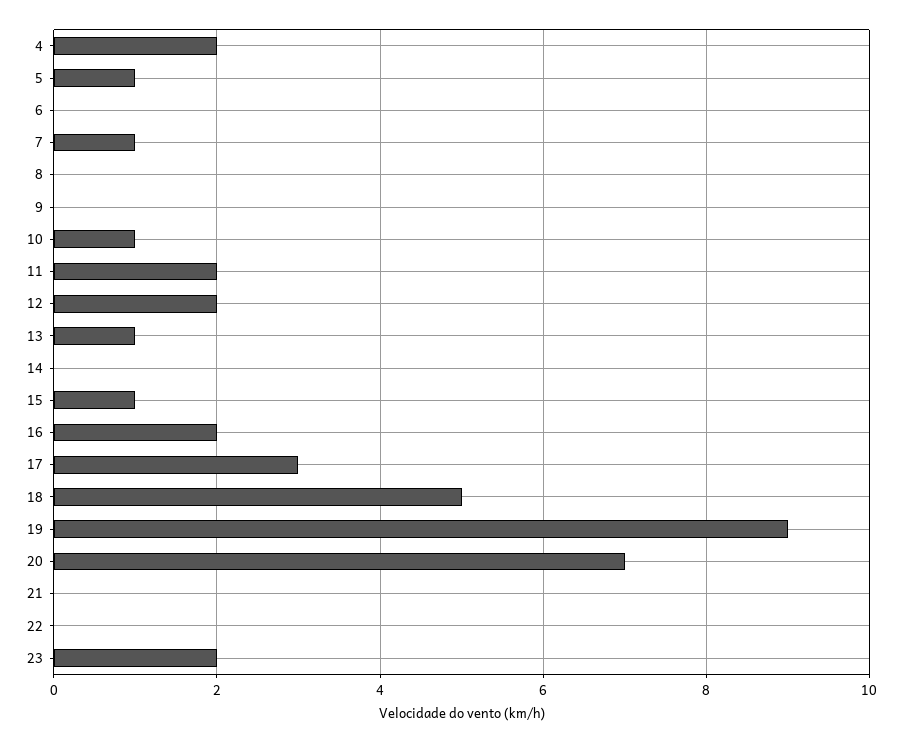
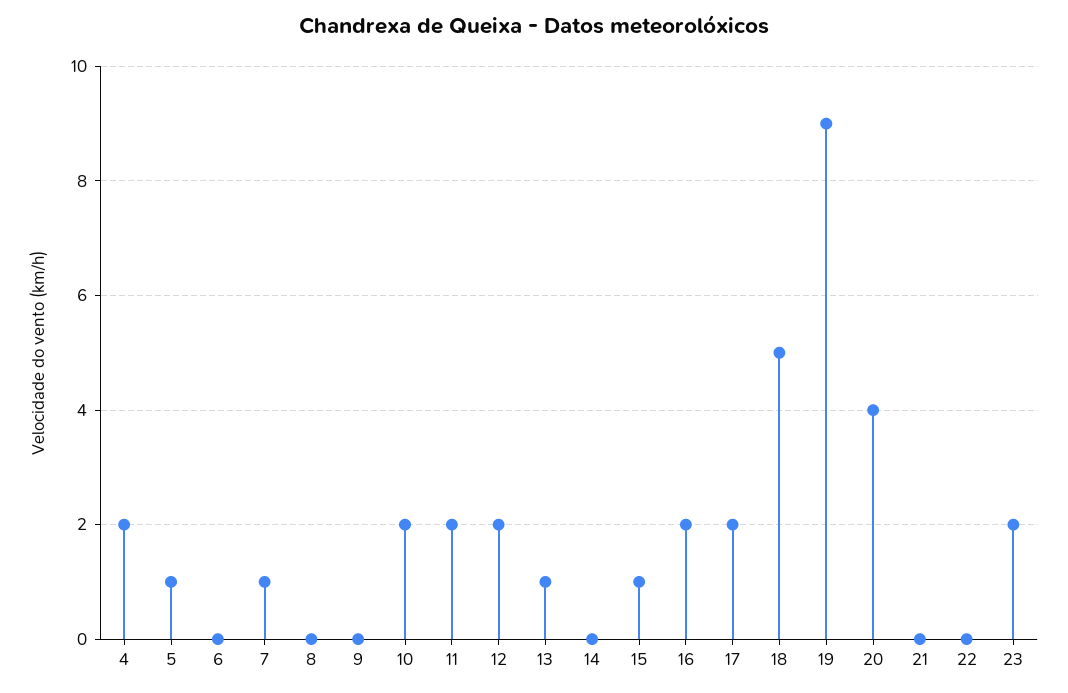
  {
    "4": 2,
    "5": 1,
    "6": 0,
    "7": 1,
    "8": 0,
    "9": 0,
-   "10": 1,
+   "10": 2,
    "11": 2,
    "12": 2,
    "13": 1,
    "14": 0,
    "15": 1,
    "16": 2,
-   "17": 3,
+   "17": 2,
    "18": 5,
    "19": 9,
-   "20": 7,
+   "20": 4,
    "21": 0,
    "22": 0,
    "23": 2
  }

